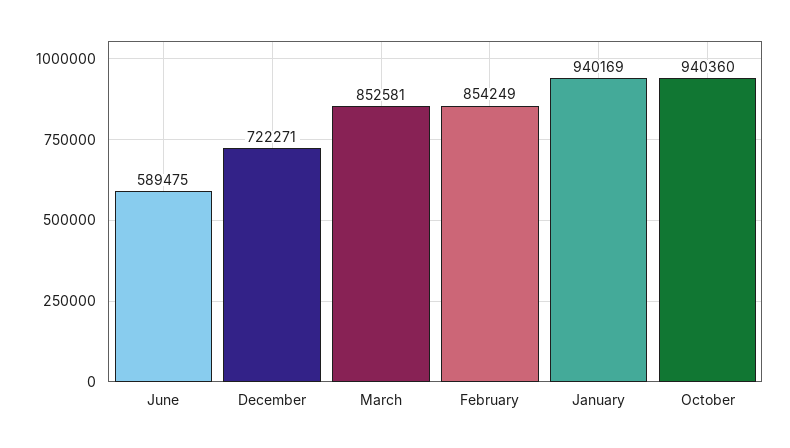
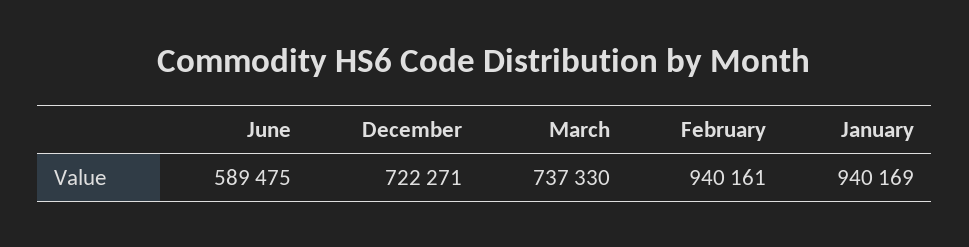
  {
    "June": 589475,
    "December": 722271,
-   "March": 852581,
+   "March": 737330,
-   "February": 854249,
+   "February": 940161,
-   "January": 940169,
+   "January": 940169
-   "October": 940360
  }

